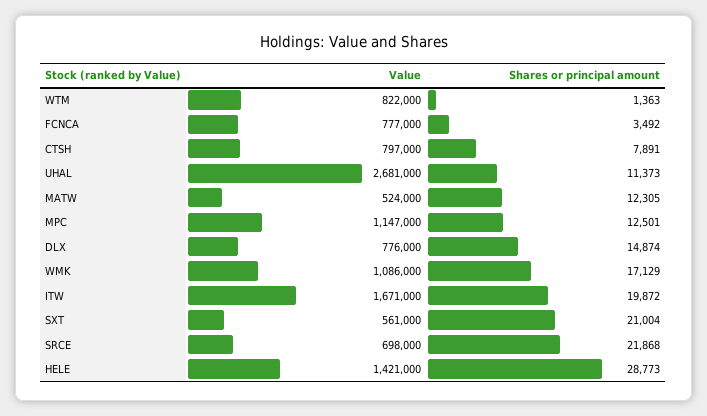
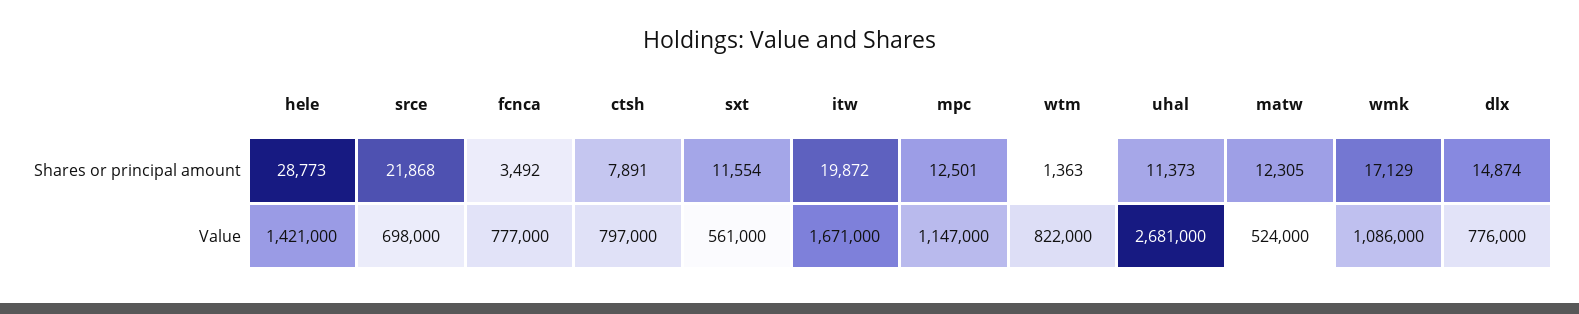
  {
    "Value": {
      "WTM": 822000,
      "FCNCA": 777000,
      "CTSH": 797000,
      "UHAL": 2681000,
      "MATW": 524000,
      "MPC": 1147000,
      "DLX": 776000,
      "WMK": 1086000,
      "ITW": 1671000,
      "SXT": 561000,
      "SRCE": 698000,
      "HELE": 1421000
    },
    "Shares or principal amount": {
      "WTM": 1363,
      "FCNCA": 3492,
      "CTSH": 7891,
      "UHAL": 11373,
      "MATW": 12305,
      "MPC": 12501,
      "DLX": 14874,
      "WMK": 17129,
      "ITW": 19872,
-     "SXT": 21004,
+     "SXT": 11554,
      "SRCE": 21868,
      "HELE": 28773
    }
  }

